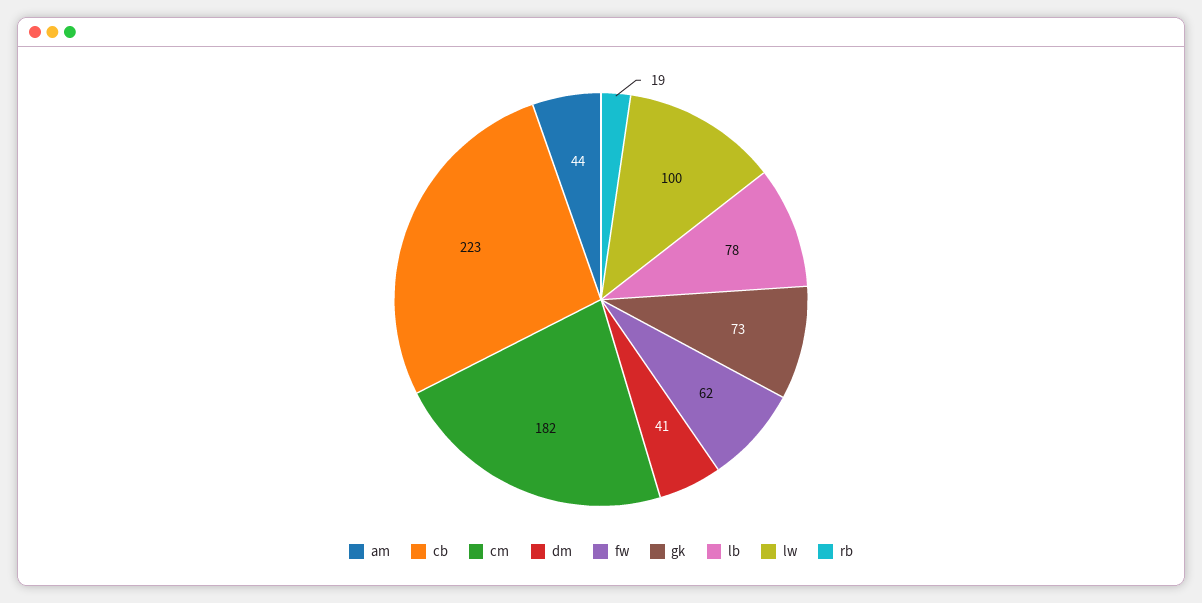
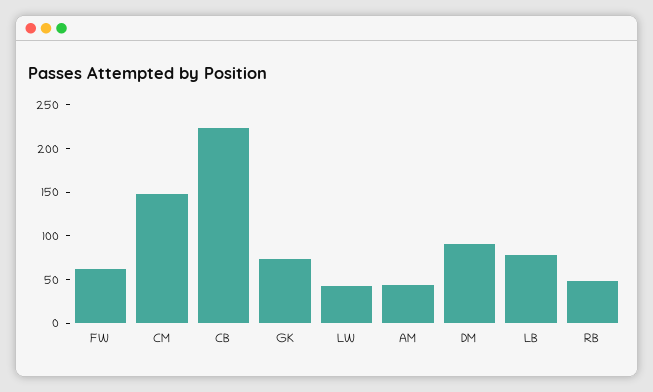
  {
    "am": 44,
    "cb": 223,
-   "cm": 182,
+   "cm": 150,
-   "dm": 41,
+   "dm": 90,
    "fw": 62,
    "gk": 73,
    "lb": 78,
-   "lw": 100,
+   "lw": 40,
-   "rb": 19
+   "rb": 50
  }

